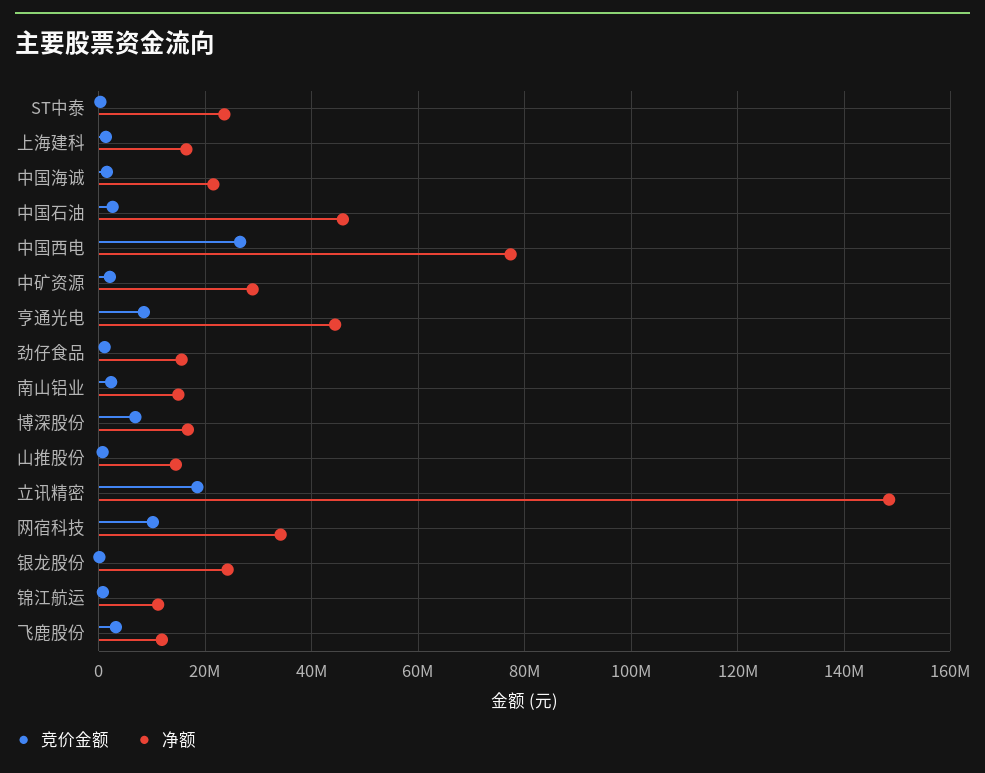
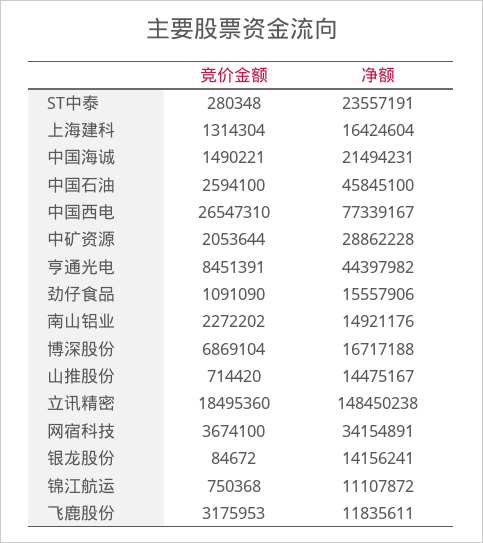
  {
    "竞价金额": {
      "ST中泰": 280348,
      "上海建科": 1314304,
      "中国海诚": 1490221,
      "中国石油": 2594100,
      "中国西电": 26547310,
      "中矿资源": 2053644,
      "亨通光电": 8451391,
      "劲仔食品": 1091090,
      "南山铝业": 2272202,
      "博深股份": 6869104,
      "山推股份": 714420,
      "立讯精密": 18495360,
-     "网宿科技": 10000000,
+     "网宿科技": 3674100,
      "银龙股份": 84672,
      "锦江航运": 750368,
      "飞鹿股份": 3175953
    },
    "净额": {
      "ST中泰": 23557191,
      "上海建科": 16424604,
      "中国海诚": 21494231,
      "中国石油": 45845100,
      "中国西电": 77339167,
      "中矿资源": 28862228,
      "亨通光电": 44397982,
      "劲仔食品": 15557906,
      "南山铝业": 14921176,
      "博深股份": 16717188,
      "山推股份": 14475167,
      "立讯精密": 148450238,
      "网宿科技": 34154891,
-     "银龙股份": 24000000,
+     "银龙股份": 14156241,
      "锦江航运": 11107872,
      "飞鹿股份": 11835611
    }
  }

